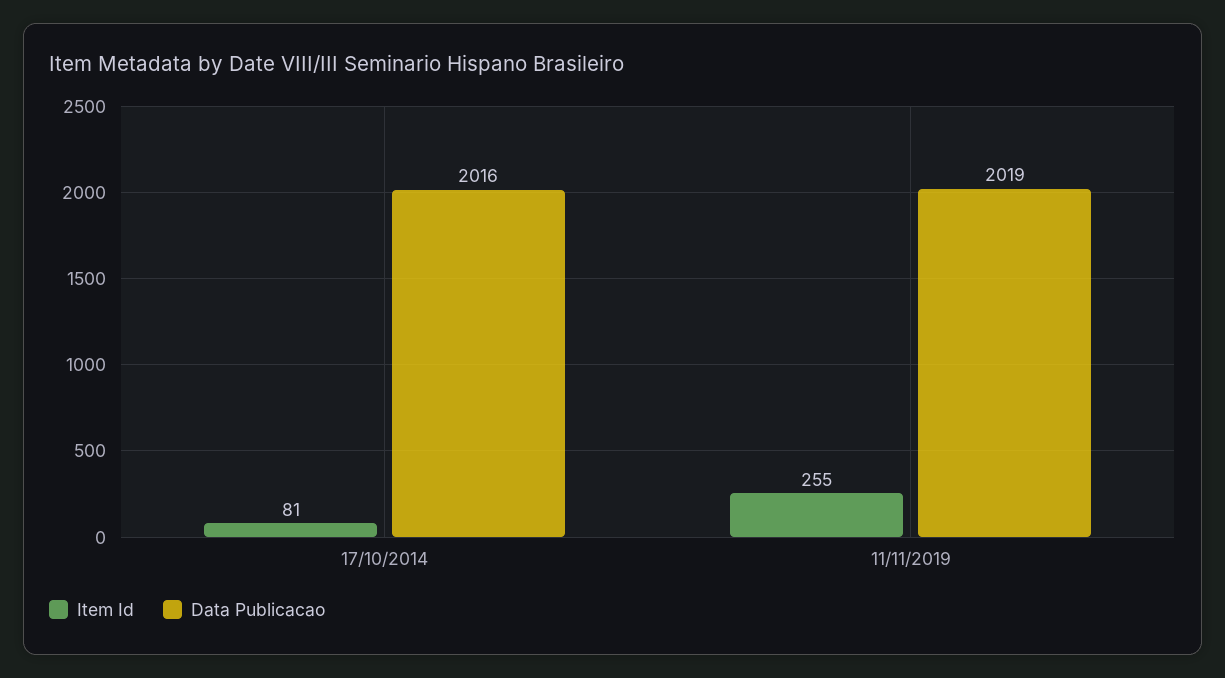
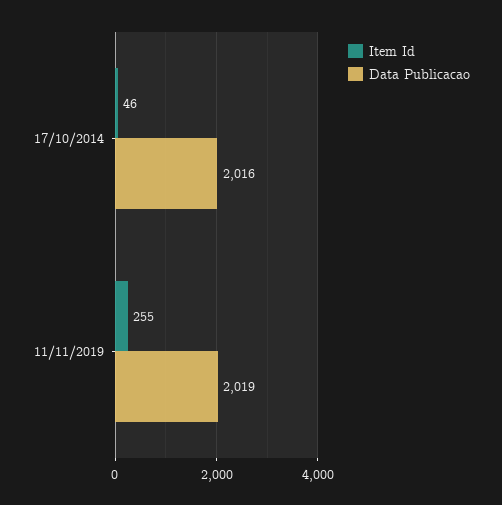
  {
    "Item Id": {
-     "17/10/2014": 81,
+     "17/10/2014": 46,
      "11/11/2019": 255
    },
    "Data Publicacao": {
      "17/10/2014": 2016,
      "11/11/2019": 2019
    }
  }

